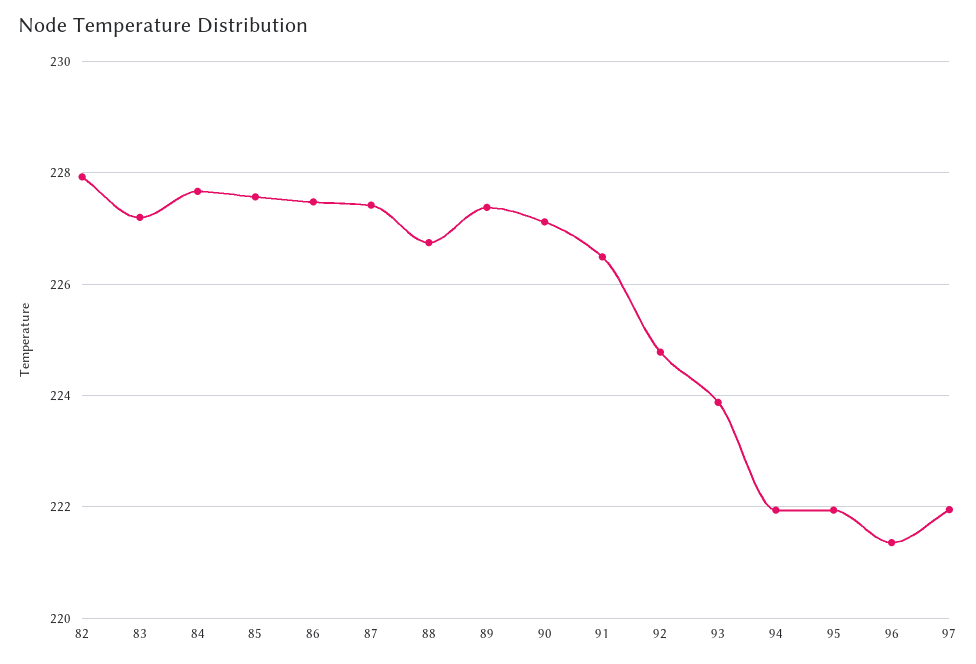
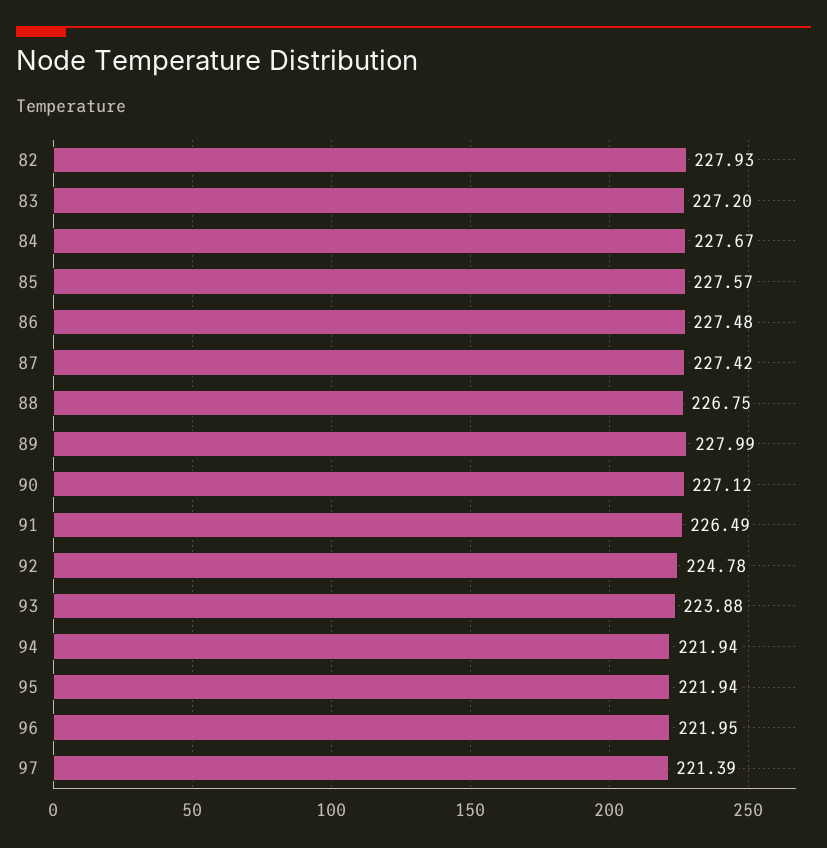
  {
    "82": 227.93,
    "83": 227.2,
    "84": 227.67,
    "85": 227.57,
    "86": 227.48,
    "87": 227.42,
    "88": 226.75,
-   "89": 227.4,
+   "89": 227.99,
    "90": 227.12,
    "91": 226.49,
    "92": 224.78,
    "93": 223.88,
    "94": 221.94,
    "95": 221.94,
-   "96": 221.4,
+   "96": 221.95,
-   "97": 222
+   "97": 221.39
  }

